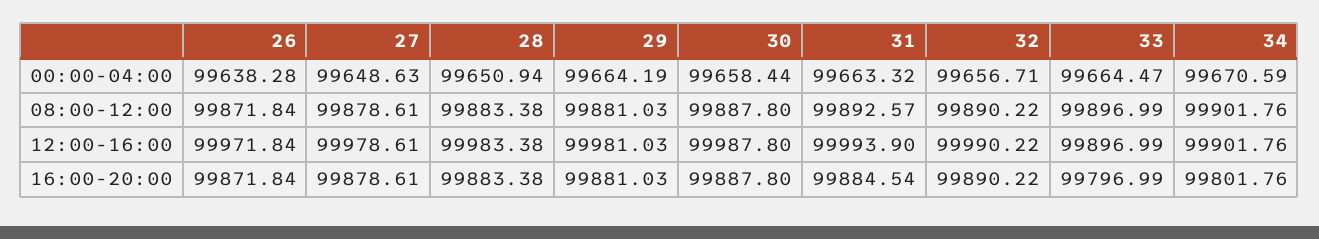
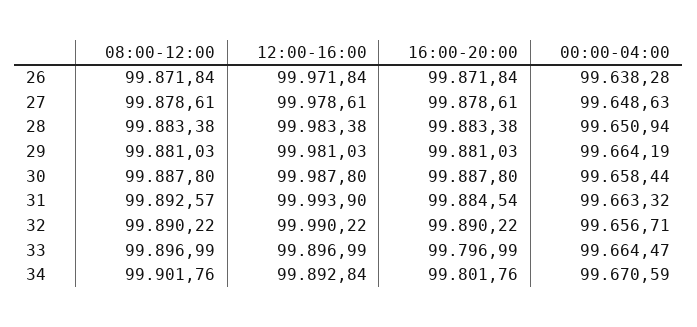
  {
    "26": {
      "00:00-04:00": 99638.28,
      "08:00-12:00": 99871.84,
      "12:00-16:00": 99971.84,
      "16:00-20:00": 99871.84
    },
    "27": {
      "00:00-04:00": 99648.63,
      "08:00-12:00": 99878.61,
      "12:00-16:00": 99978.61,
      "16:00-20:00": 99878.61
    },
    "28": {
      "00:00-04:00": 99650.94,
      "08:00-12:00": 99883.38,
      "12:00-16:00": 99983.38,
      "16:00-20:00": 99883.38
    },
    "29": {
      "00:00-04:00": 99664.19,
      "08:00-12:00": 99881.03,
      "12:00-16:00": 99981.03,
      "16:00-20:00": 99881.03
    },
    "30": {
      "00:00-04:00": 99658.44,
      "08:00-12:00": 99887.8,
      "12:00-16:00": 99987.8,
      "16:00-20:00": 99887.8
    },
    "31": {
      "00:00-04:00": 99663.32,
      "08:00-12:00": 99892.57,
      "12:00-16:00": 99993.9,
      "16:00-20:00": 99884.54
    },
    "32": {
      "00:00-04:00": 99656.71,
      "08:00-12:00": 99890.22,
      "12:00-16:00": 99990.22,
      "16:00-20:00": 99890.22
    },
    "33": {
      "00:00-04:00": 99664.47,
      "08:00-12:00": 99896.99,
      "12:00-16:00": 99896.99,
      "16:00-20:00": 99796.99
    },
    "34": {
      "00:00-04:00": 99670.59,
      "08:00-12:00": 99901.76,
-     "12:00-16:00": 99901.76,
+     "12:00-16:00": 99892.84,
      "16:00-20:00": 99801.76
    }
  }

